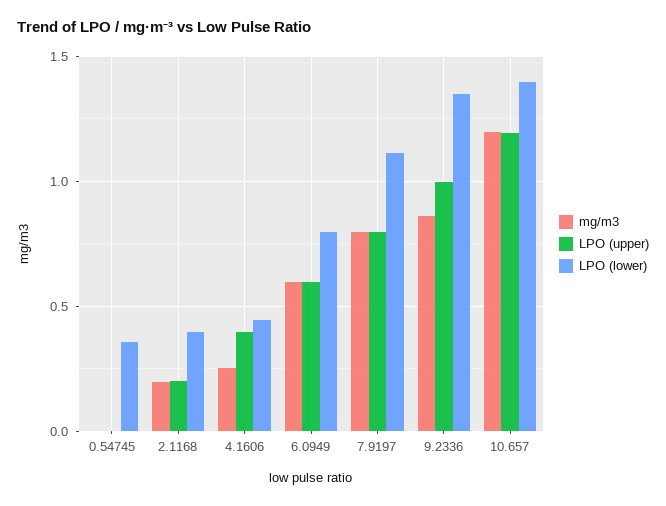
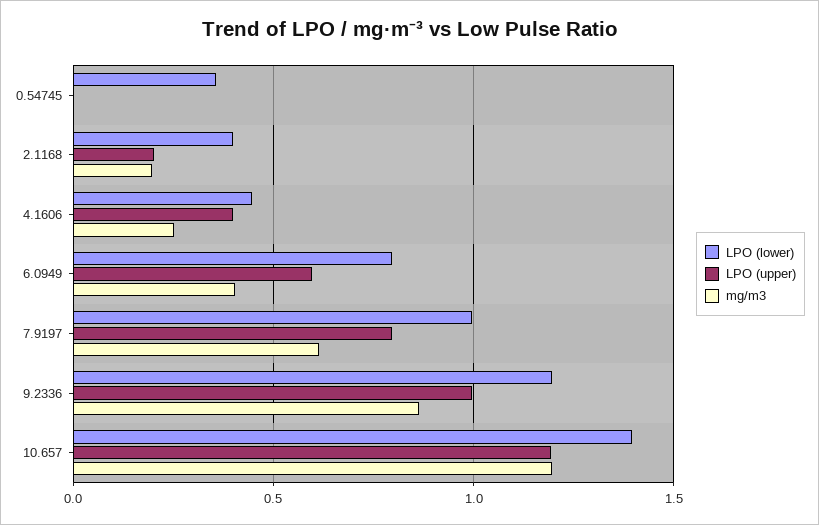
  {
    "mg/m3": {
      "0.54745": 0,
      "2.1168": 0.2,
      "4.1606": 0.25,
-     "6.0949": 0.6,
+     "6.0949": 0.4,
-     "7.9197": 0.8,
+     "7.9197": 0.6,
      "9.2336": 0.85,
      "10.657": 1.2
    },
    "LPO (upper)": {
      "0.54745": 0,
      "2.1168": 0.2,
      "4.1606": 0.4,
      "6.0949": 0.6,
      "7.9197": 0.8,
      "9.2336": 1,
      "10.657": 1.2
    },
    "LPO (lower)": {
      "0.54745": 0.35,
      "2.1168": 0.4,
      "4.1606": 0.45,
      "6.0949": 0.8,
-     "7.9197": 1.1,
+     "7.9197": 1,
-     "9.2336": 1.35,
+     "9.2336": 1.2,
      "10.657": 1.4
    }
  }

